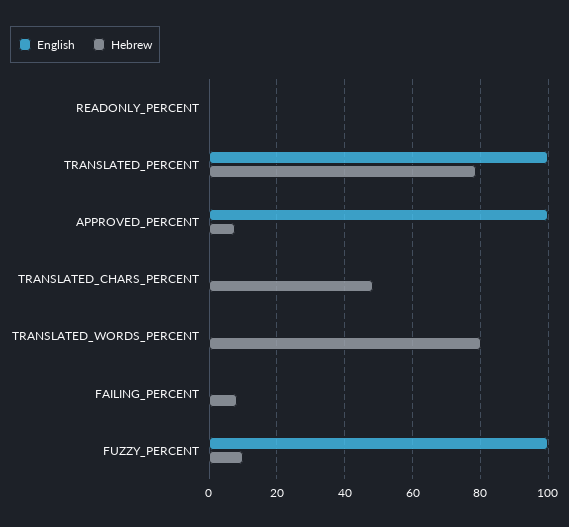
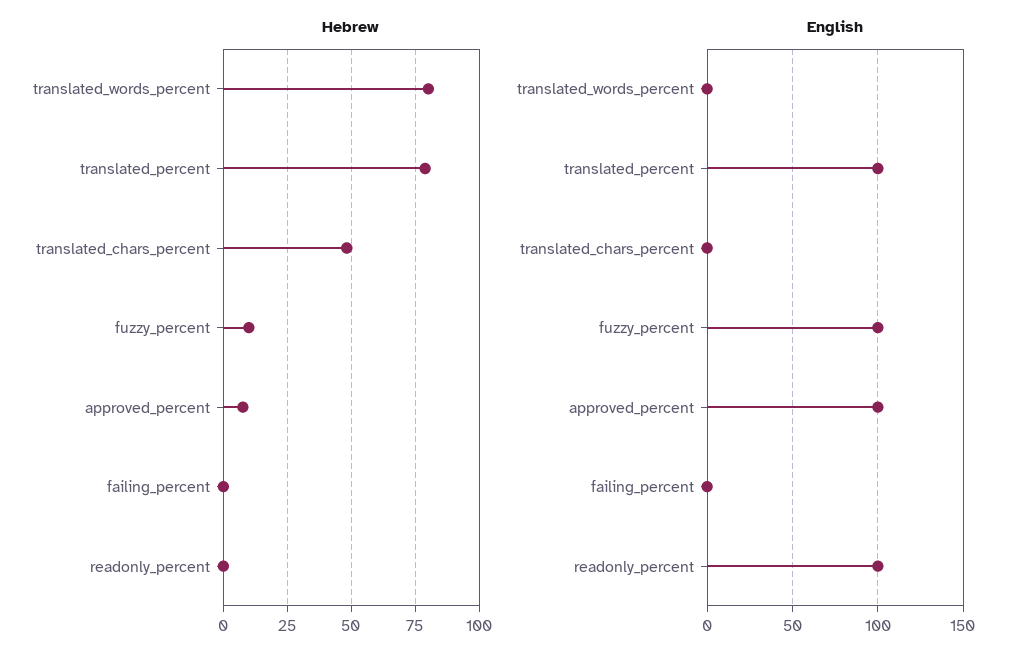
  {
    "English": {
-     "READONLY_PERCENT": 0,
+     "READONLY_PERCENT": 100,
      "TRANSLATED_PERCENT": 100,
      "APPROVED_PERCENT": 100,
      "TRANSLATED_CHARS_PERCENT": 0,
      "TRANSLATED_WORDS_PERCENT": 0,
      "FAILING_PERCENT": 0,
      "FUZZY_PERCENT": 100
    },
    "Hebrew": {
      "READONLY_PERCENT": 0,
      "TRANSLATED_PERCENT": 78,
      "APPROVED_PERCENT": 8,
      "TRANSLATED_CHARS_PERCENT": 48,
      "TRANSLATED_WORDS_PERCENT": 80,
-     "FAILING_PERCENT": 8,
+     "FAILING_PERCENT": 0,
      "FUZZY_PERCENT": 10
    }
  }

